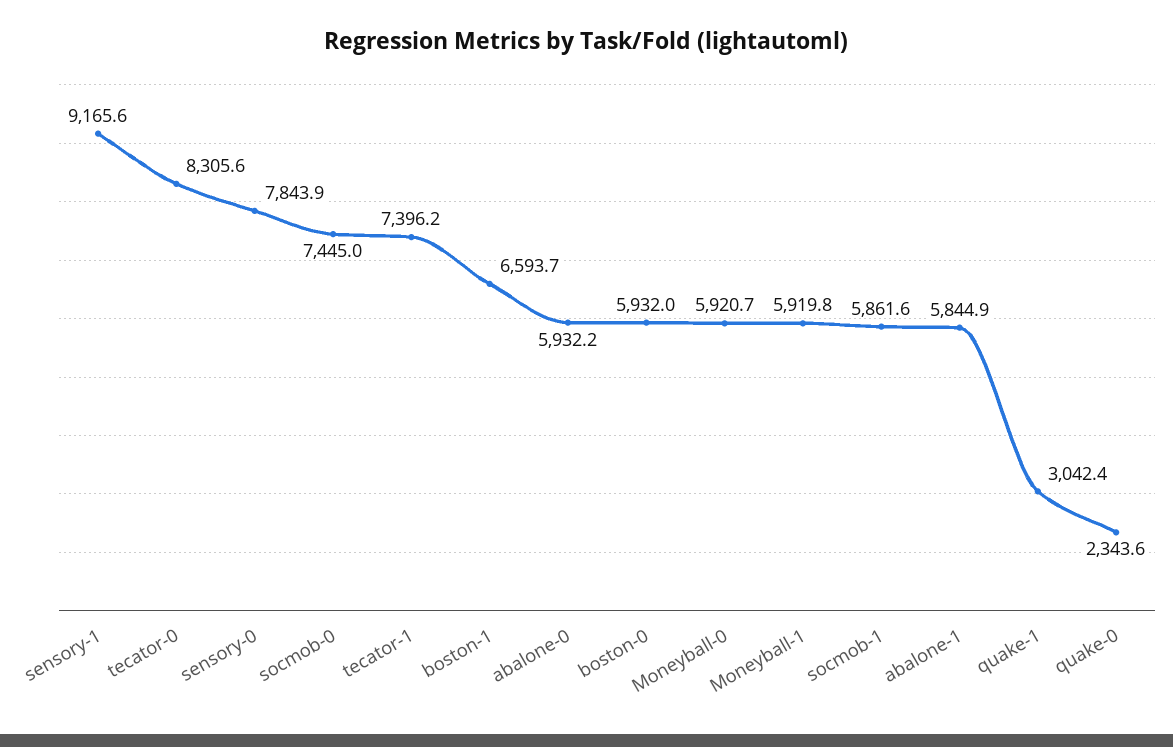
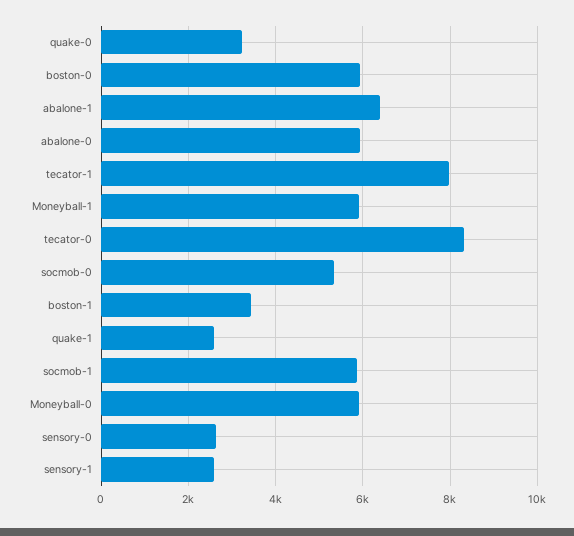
  {
-   "sensory-1": 9165.6,
+   "sensory-1": 2600,
    "tecator-0": 8305.6,
-   "sensory-0": 7843.9,
+   "sensory-0": 2600,
-   "socmob-0": 7445,
+   "socmob-0": 5400,
-   "tecator-1": 7396.2,
+   "tecator-1": 8000,
-   "boston-1": 6593.7,
+   "boston-1": 3400,
    "abalone-0": 5932.2,
    "boston-0": 5932,
    "Moneyball-0": 5920.7,
    "Moneyball-1": 5919.8,
    "socmob-1": 5861.6,
-   "abalone-1": 5844.9,
+   "abalone-1": 6400,
-   "quake-1": 3042.4,
+   "quake-1": 2600,
-   "quake-0": 2343.6
+   "quake-0": 3200
  }

